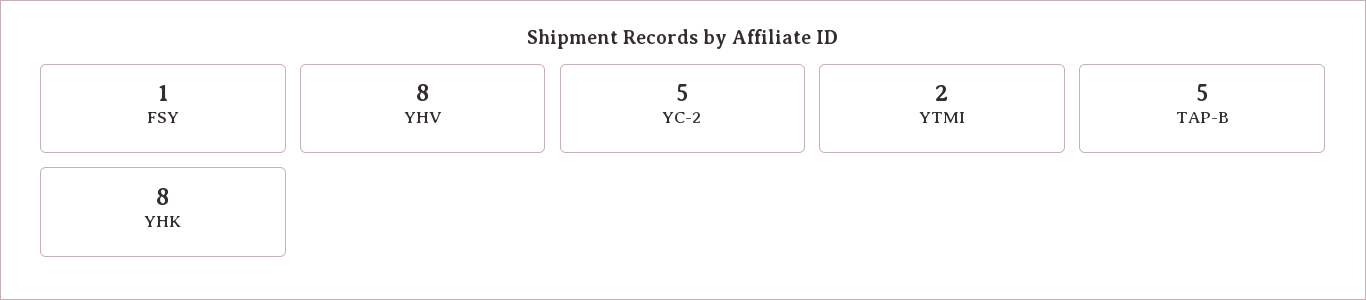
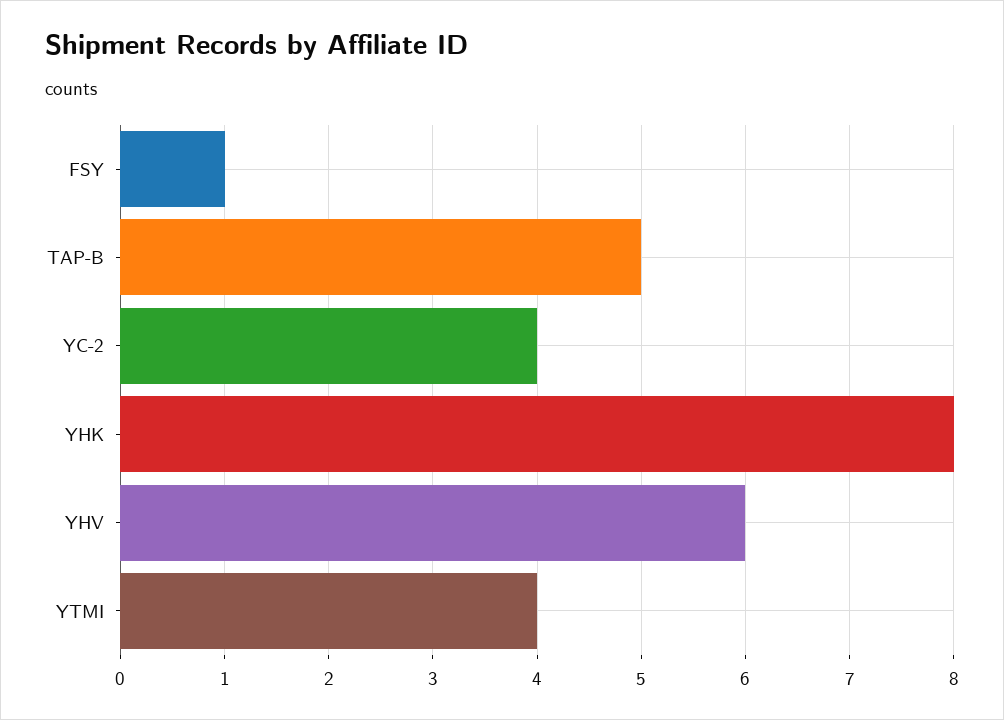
  {
    "FSY": 1,
-   "YHV": 8,
+   "YHV": 6,
-   "YC-2": 5,
+   "YC-2": 4,
-   "YTMI": 2,
+   "YTMI": 4,
    "TAP-B": 5,
    "YHK": 8
  }

